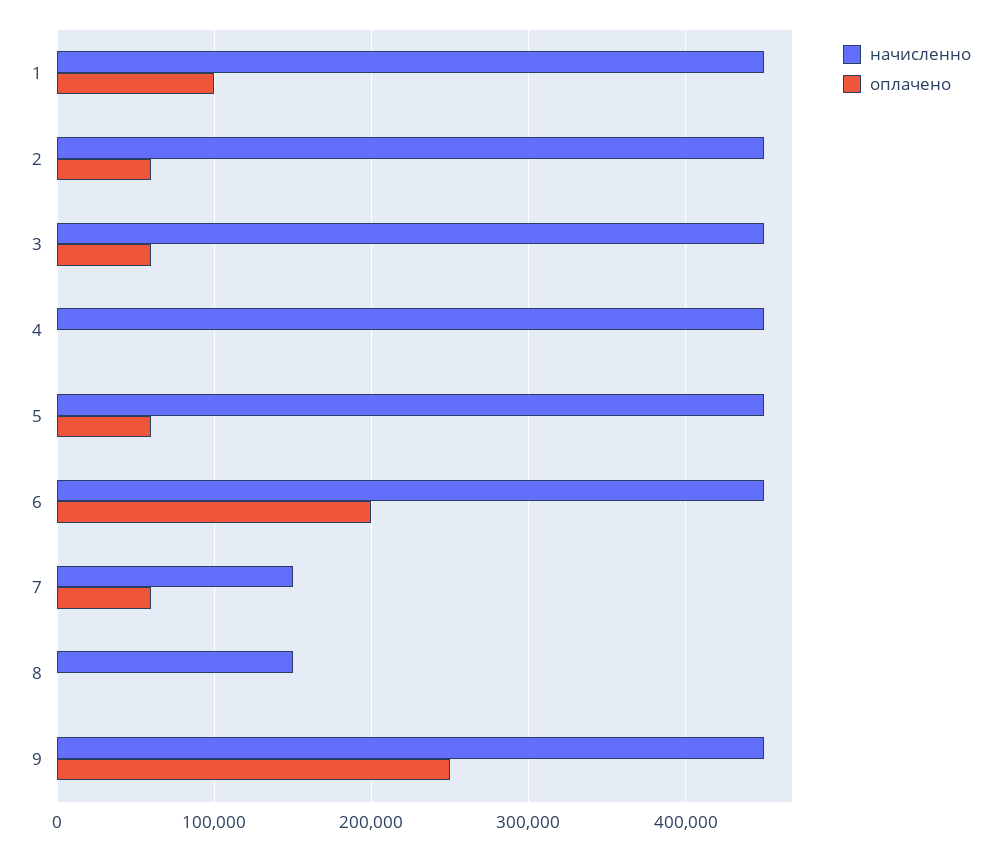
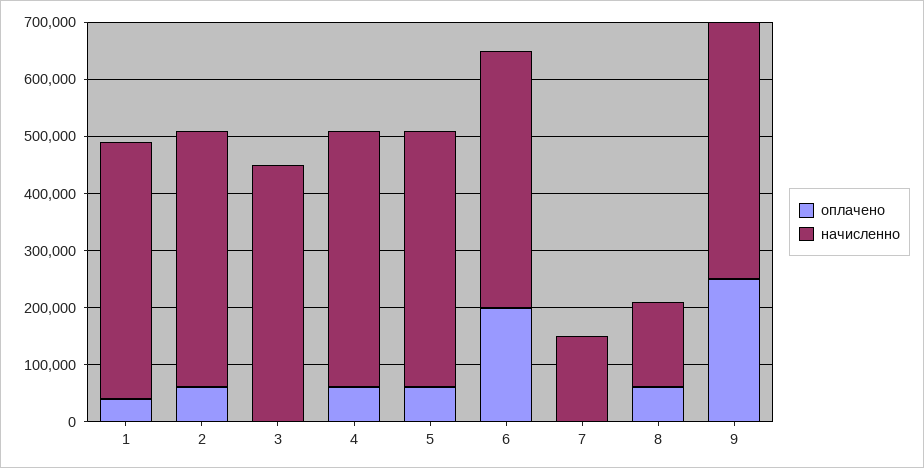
  {
    "начисленно": {
      "1": 450000,
      "2": 450000,
      "3": 450000,
      "4": 450000,
      "5": 450000,
      "6": 450000,
      "7": 150000,
      "8": 150000,
      "9": 450000
    },
    "оплачено": {
-     "1": 100000,
+     "1": 40000,
      "2": 60000,
-     "3": 60000,
+     "3": 0,
-     "4": 0,
+     "4": 60000,
      "5": 60000,
      "6": 200000,
-     "7": 60000,
+     "7": 0,
-     "8": 0,
+     "8": 60000,
      "9": 250000
    }
  }

